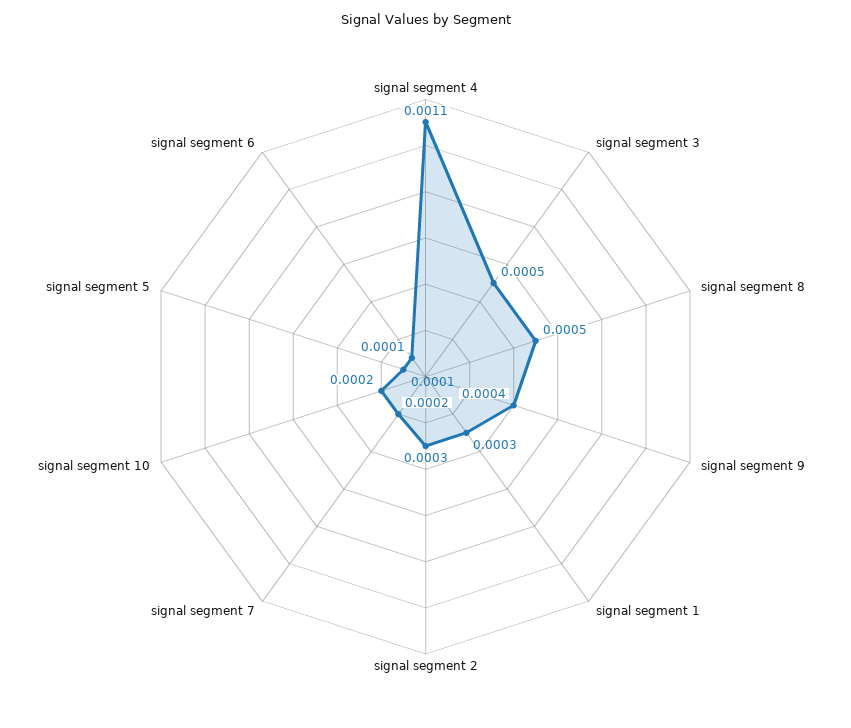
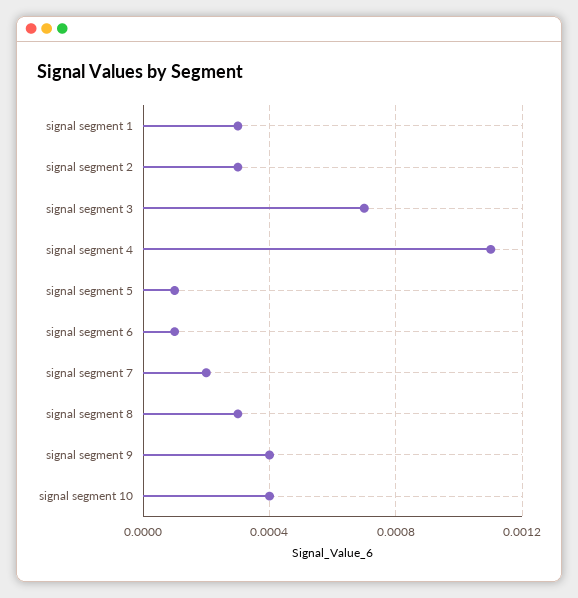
  {
    "signal segment 4": 0.0011,
-   "signal segment 3": 0.0005,
+   "signal segment 3": 0.0007,
-   "signal segment 8": 0.0005,
+   "signal segment 8": 0.0003,
    "signal segment 9": 0.0004,
    "signal segment 1": 0.0003,
    "signal segment 2": 0.0003,
    "signal segment 7": 0.0002,
-   "signal segment 10": 0.0002,
+   "signal segment 10": 0.0004,
    "signal segment 5": 0.0001,
    "signal segment 6": 0.0001
  }

